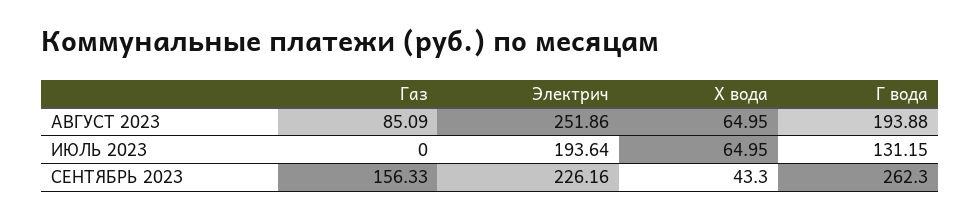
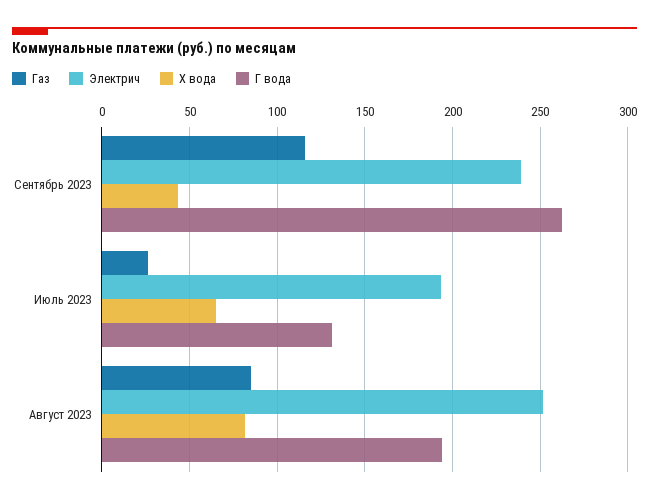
  {
    "Газ": {
      "АВГУСТ 2023": 85.09,
-     "ИЮЛЬ 2023": 0,
+     "ИЮЛЬ 2023": 25,
-     "СЕНТЯБРЬ 2023": 156.33
+     "СЕНТЯБРЬ 2023": 115
    },
    "Электрич": {
      "АВГУСТ 2023": 251.86,
      "ИЮЛЬ 2023": 193.64,
-     "СЕНТЯБРЬ 2023": 226.16
+     "СЕНТЯБРЬ 2023": 240
    },
    "Х вода": {
-     "АВГУСТ 2023": 64.95,
+     "АВГУСТ 2023": 80,
      "ИЮЛЬ 2023": 64.95,
      "СЕНТЯБРЬ 2023": 43.3
    },
    "Г вода": {
      "АВГУСТ 2023": 193.88,
      "ИЮЛЬ 2023": 131.15,
      "СЕНТЯБРЬ 2023": 262.3
    }
  }

